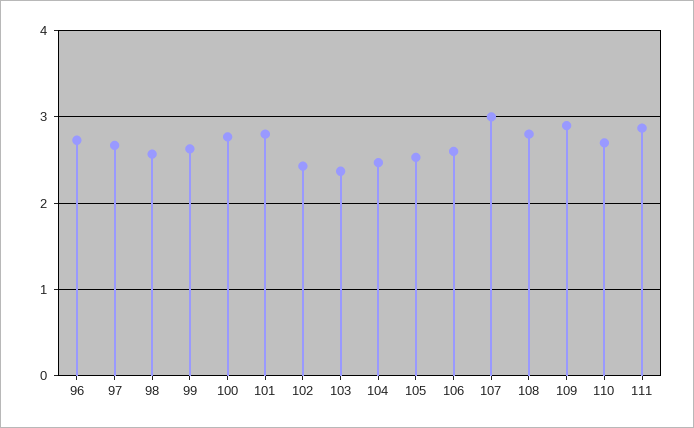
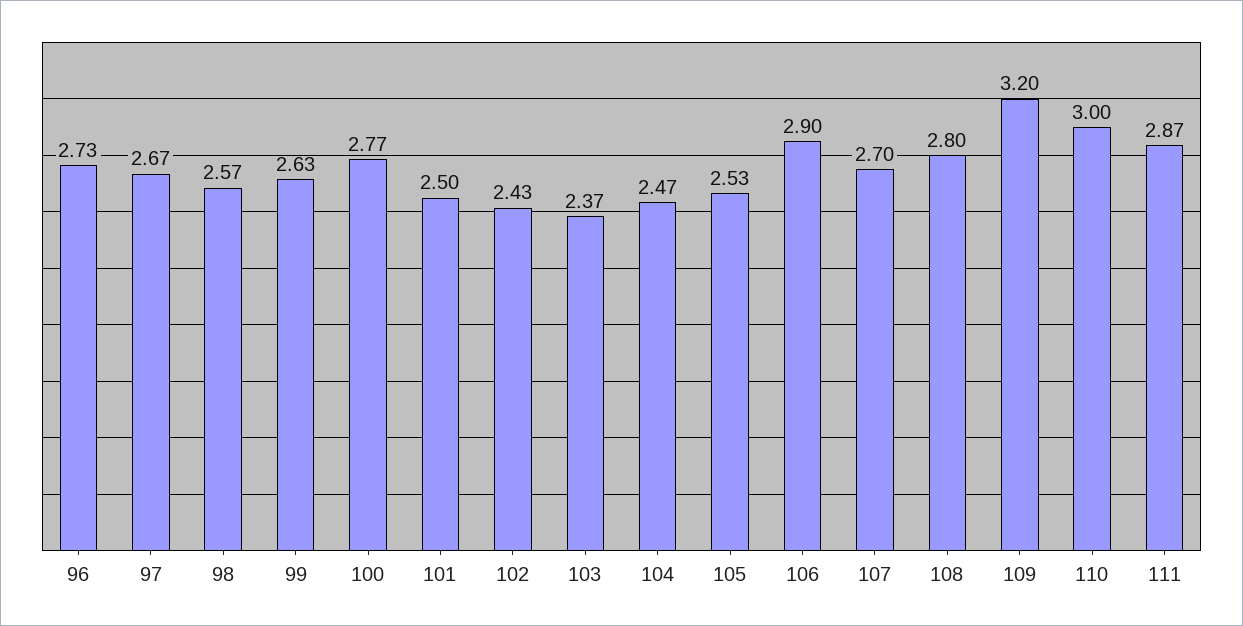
  {
    "96": 2.73,
    "97": 2.67,
    "98": 2.57,
    "99": 2.63,
    "100": 2.77,
-   "101": 2.8,
+   "101": 2.5,
    "102": 2.43,
    "103": 2.37,
    "104": 2.47,
    "105": 2.53,
-   "106": 2.6,
+   "106": 2.9,
-   "107": 3,
+   "107": 2.7,
    "108": 2.8,
-   "109": 2.9,
+   "109": 3.2,
-   "110": 2.7,
+   "110": 3,
    "111": 2.87
  }

